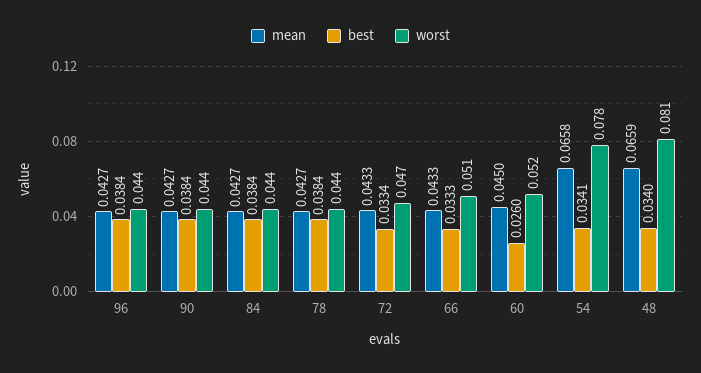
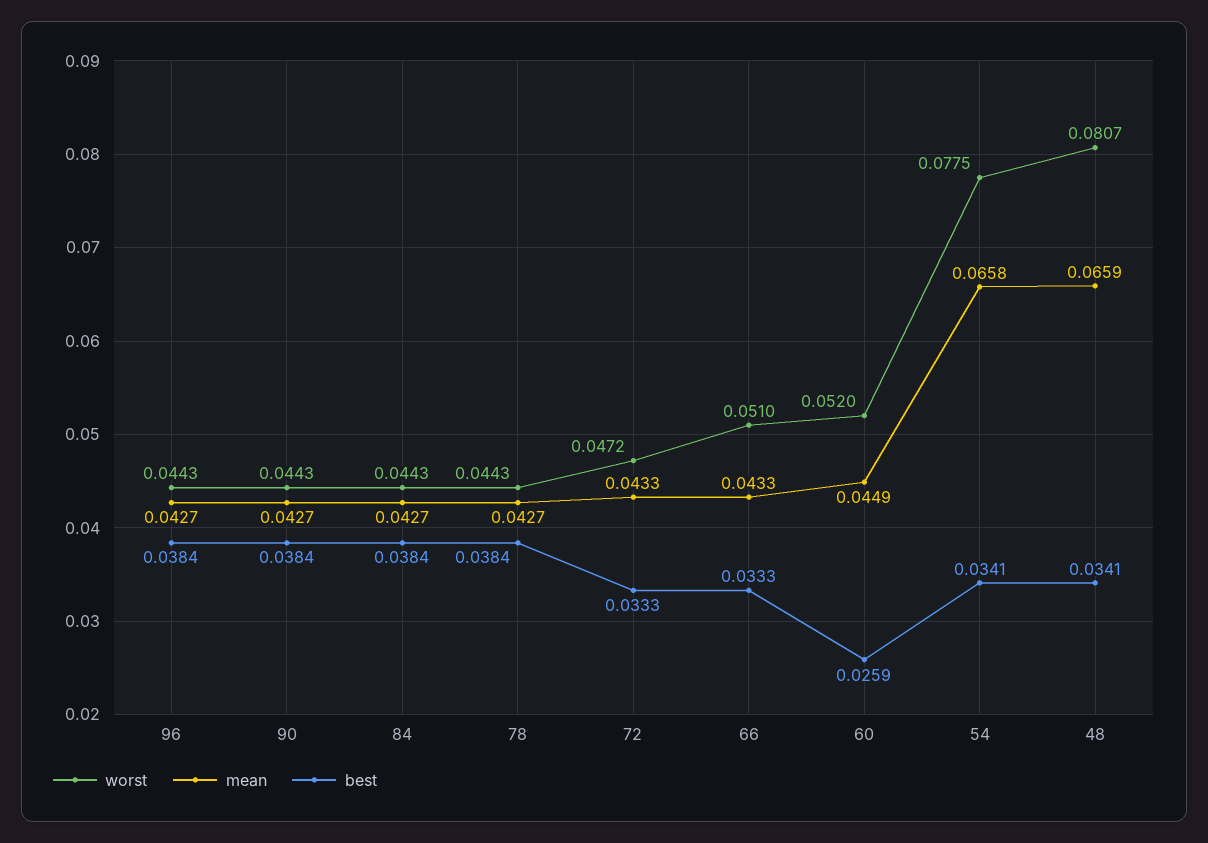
  {
    "mean": {
      "96": 0.0427,
      "90": 0.0427,
      "84": 0.0427,
      "78": 0.0427,
      "72": 0.0433,
      "66": 0.0433,
-     "60": 0.045,
+     "60": 0.0449,
      "54": 0.0658,
      "48": 0.0659
    },
    "best": {
      "96": 0.0384,
      "90": 0.0384,
      "84": 0.0384,
      "78": 0.0384,
-     "72": 0.0334,
+     "72": 0.0333,
      "66": 0.0333,
-     "60": 0.026,
+     "60": 0.0259,
      "54": 0.0341,
-     "48": 0.034
+     "48": 0.0341
    },
    "worst": {
      "96": 0.0443,
      "90": 0.0443,
      "84": 0.0443,
      "78": 0.0443,
      "72": 0.0472,
      "66": 0.051,
      "60": 0.052,
      "54": 0.0775,
      "48": 0.0807
    }
  }

